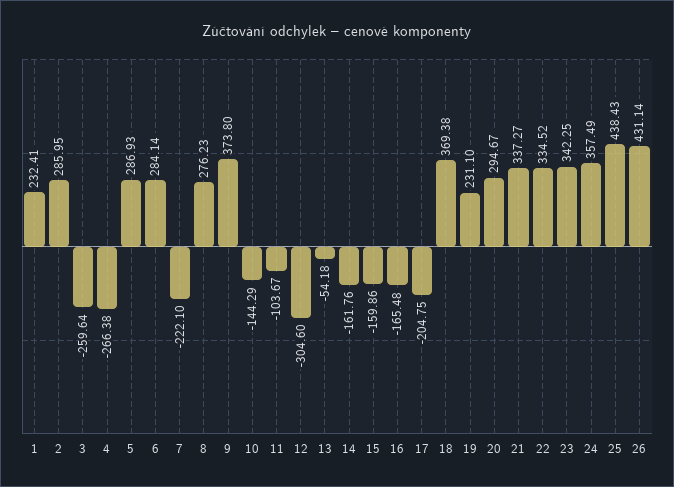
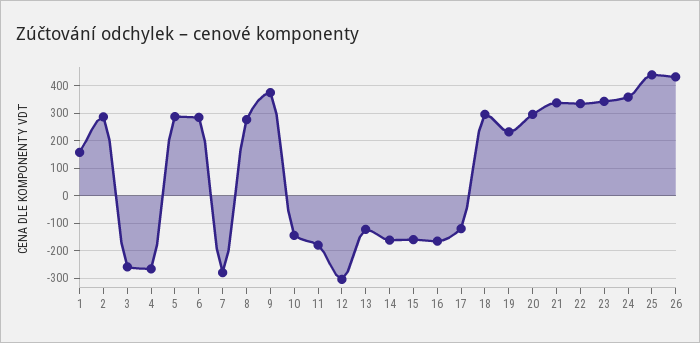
  {
-   "1": 232.41,
+   "1": 150,
    "2": 285.95,
    "3": -259.64,
    "4": -266.38,
    "5": 286.93,
    "6": 284.14,
-   "7": -222.1,
+   "7": -275,
    "8": 276.23,
    "9": 373.8,
    "10": -144.29,
-   "11": -103.67,
+   "11": -175,
    "12": -304.6,
-   "13": -54.18,
+   "13": -125,
    "14": -161.76,
    "15": -159.86,
    "16": -165.48,
-   "17": -204.75,
+   "17": -125,
-   "18": 369.38,
+   "18": 300,
    "19": 231.1,
    "20": 294.67,
    "21": 337.27,
    "22": 334.52,
    "23": 342.25,
    "24": 357.49,
    "25": 438.43,
    "26": 431.14
  }

